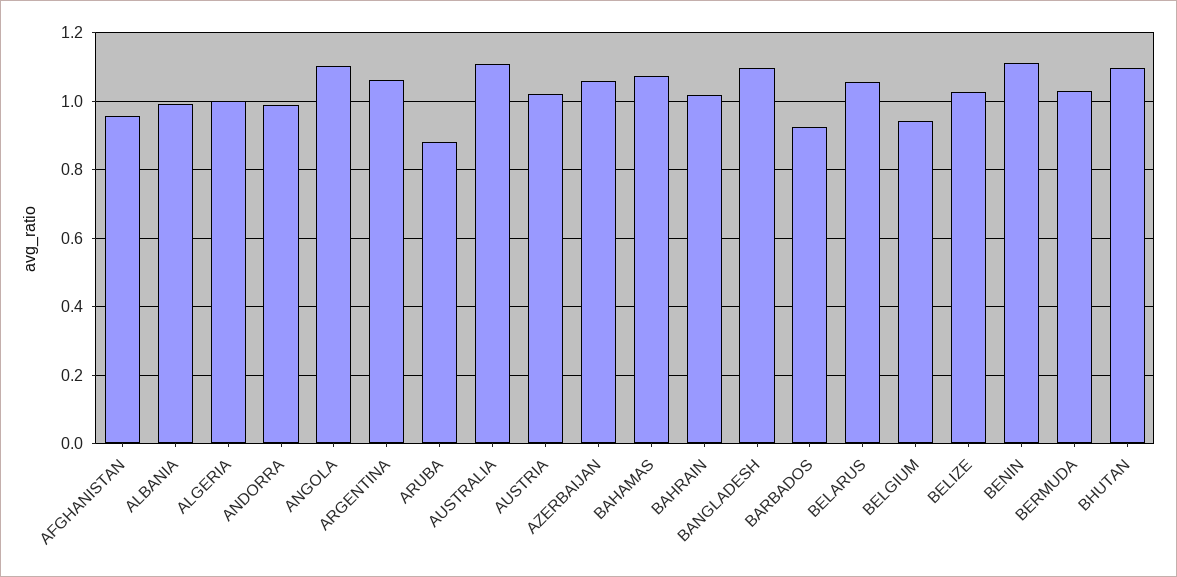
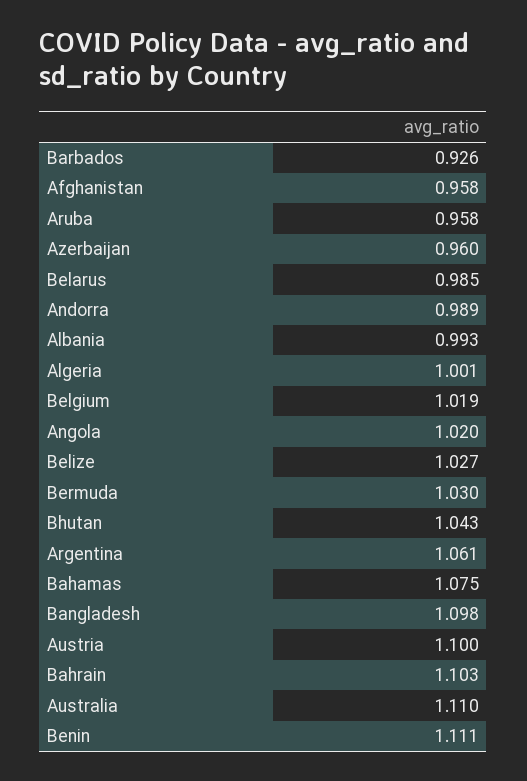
  {
    "AFGHANISTAN": 0.958,
    "ALBANIA": 0.993,
    "ALGERIA": 1.001,
    "ANDORRA": 0.989,
-   "ANGOLA": 1.1,
+   "ANGOLA": 1.02,
    "ARGENTINA": 1.061,
-   "ARUBA": 0.88,
+   "ARUBA": 0.958,
    "AUSTRALIA": 1.11,
-   "AUSTRIA": 1.02,
+   "AUSTRIA": 1.1,
-   "AZERBAIJAN": 1.06,
+   "AZERBAIJAN": 0.96,
    "BAHAMAS": 1.075,
-   "BAHRAIN": 1.02,
+   "BAHRAIN": 1.103,
    "BANGLADESH": 1.098,
    "BARBADOS": 0.926,
-   "BELARUS": 1.06,
+   "BELARUS": 0.985,
-   "BELGIUM": 0.94,
+   "BELGIUM": 1.019,
    "BELIZE": 1.027,
    "BENIN": 1.111,
    "BERMUDA": 1.03,
-   "BHUTAN": 1.1
+   "BHUTAN": 1.043
  }

